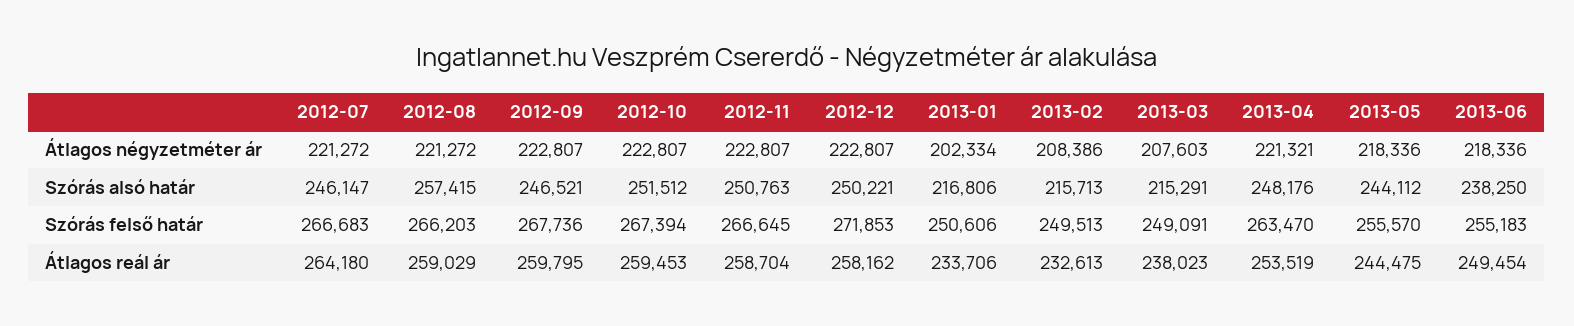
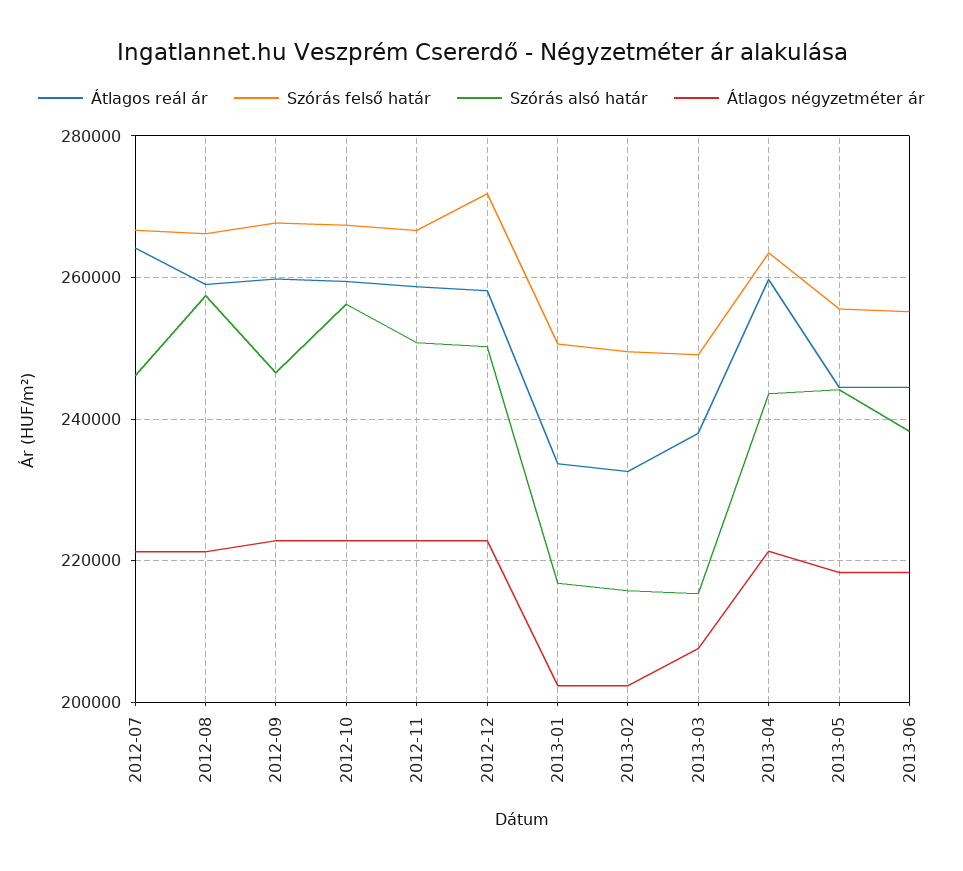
  {
    "Átlagos négyzetméter ár": {
      "2012-07": 221272,
      "2012-08": 221272,
      "2012-09": 222807,
      "2012-10": 222807,
      "2012-11": 222807,
      "2012-12": 222807,
      "2013-01": 202334,
-     "2013-02": 208386,
+     "2013-02": 202000,
      "2013-03": 207603,
      "2013-04": 221321,
      "2013-05": 218336,
      "2013-06": 218336
    },
    "Szórás alsó határ": {
      "2012-07": 246147,
      "2012-08": 257415,
      "2012-09": 246521,
-     "2012-10": 251512,
+     "2012-10": 256000,
      "2012-11": 250763,
      "2012-12": 250221,
      "2013-01": 216806,
      "2013-02": 215713,
      "2013-03": 215291,
-     "2013-04": 248176,
+     "2013-04": 244000,
      "2013-05": 244112,
      "2013-06": 238250
    },
    "Szórás felső határ": {
      "2012-07": 266683,
      "2012-08": 266203,
      "2012-09": 267736,
      "2012-10": 267394,
      "2012-11": 266645,
      "2012-12": 271853,
      "2013-01": 250606,
      "2013-02": 249513,
      "2013-03": 249091,
      "2013-04": 263470,
      "2013-05": 255570,
      "2013-06": 255183
    },
    "Átlagos reál ár": {
      "2012-07": 264180,
      "2012-08": 259029,
      "2012-09": 259795,
      "2012-10": 259453,
      "2012-11": 258704,
      "2012-12": 258162,
      "2013-01": 233706,
      "2013-02": 232613,
      "2013-03": 238023,
-     "2013-04": 253519,
+     "2013-04": 260000,
      "2013-05": 244475,
-     "2013-06": 249454
+     "2013-06": 244000
    }
  }

